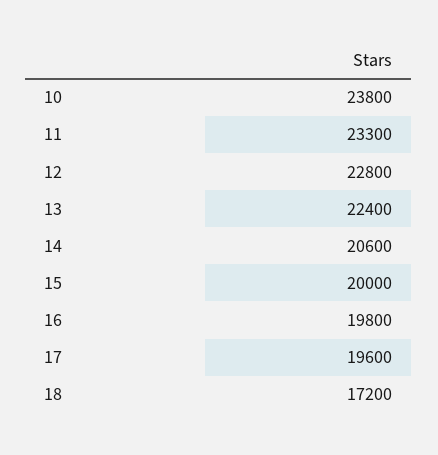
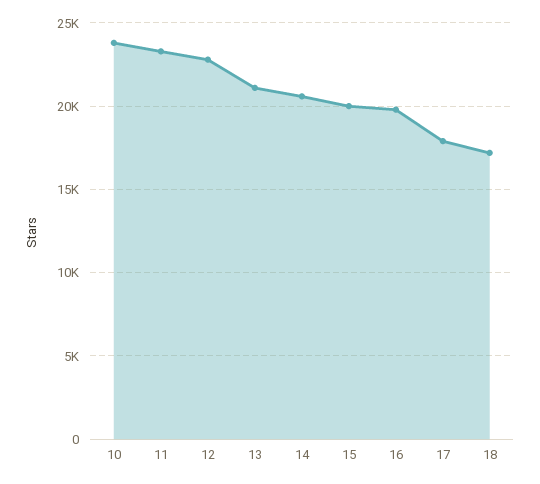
  {
    "10": 23800,
    "11": 23300,
    "12": 22800,
-   "13": 22400,
+   "13": 21000,
    "14": 20600,
    "15": 20000,
    "16": 19800,
-   "17": 19600,
+   "17": 18000,
    "18": 17200
  }

